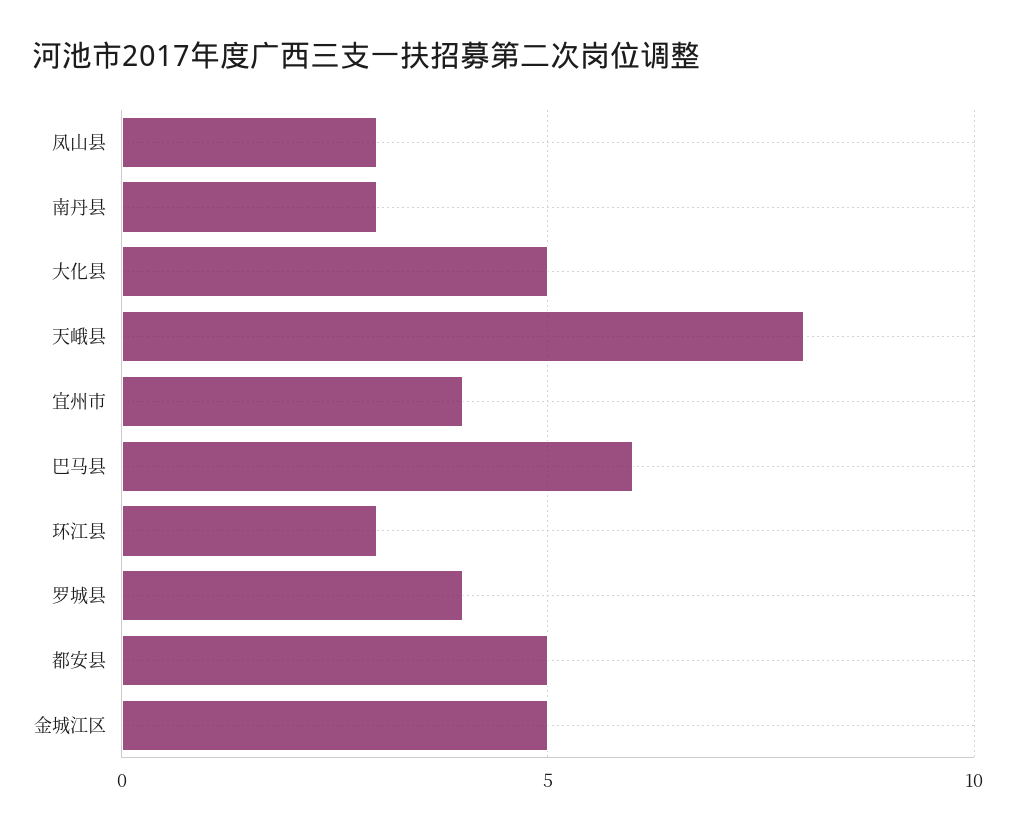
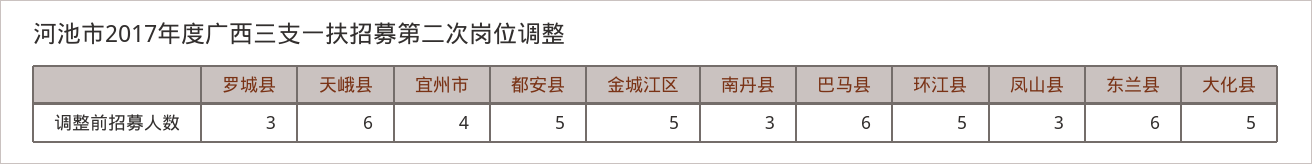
  {
    "凤山县": 3,
    "南丹县": 3,
    "大化县": 5,
-   "天峨县": 8,
+   "天峨县": 6,
    "宜州市": 4,
    "巴马县": 6,
-   "环江县": 3,
+   "环江县": 5,
-   "罗城县": 4,
+   "罗城县": 3,
    "都安县": 5,
-   "金城江区": 5
+   "金城江区": 5,
+   "东兰县": 6
  }

